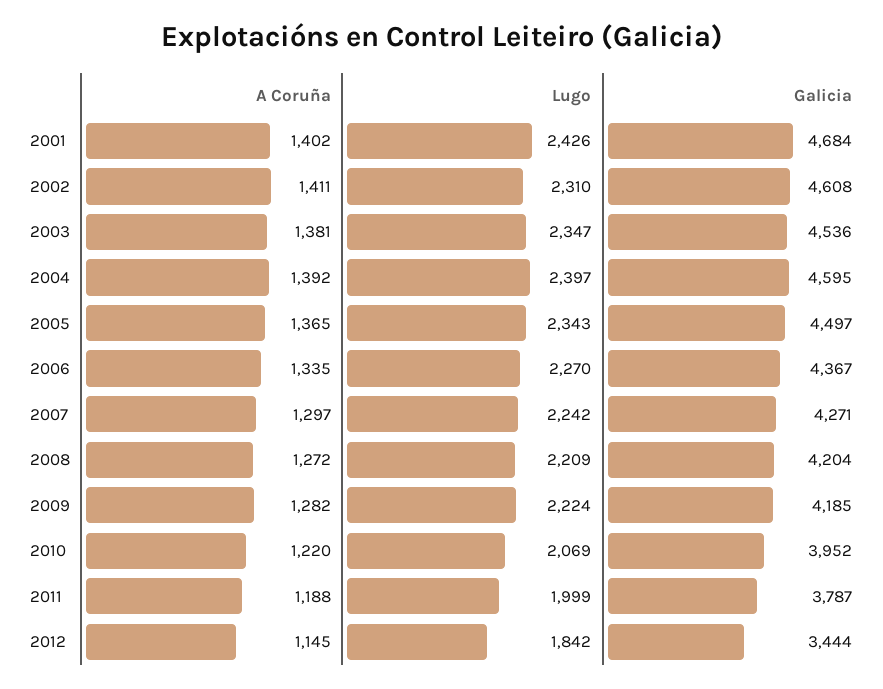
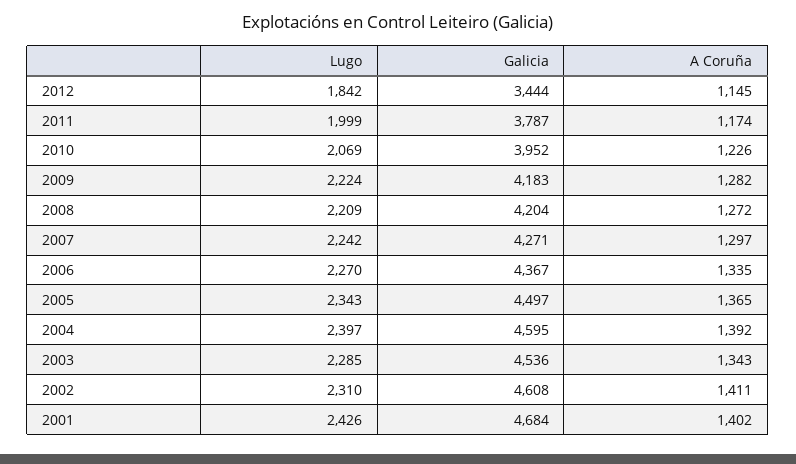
  {
    "A Coruña": {
      "2001": 1402,
      "2002": 1411,
-     "2003": 1381,
+     "2003": 1343,
      "2004": 1392,
      "2005": 1365,
      "2006": 1335,
      "2007": 1297,
      "2008": 1272,
      "2009": 1282,
-     "2010": 1220,
+     "2010": 1226,
-     "2011": 1188,
+     "2011": 1174,
      "2012": 1145
    },
    "Lugo": {
      "2001": 2426,
      "2002": 2310,
-     "2003": 2347,
+     "2003": 2285,
      "2004": 2397,
      "2005": 2343,
      "2006": 2270,
      "2007": 2242,
      "2008": 2209,
      "2009": 2224,
      "2010": 2069,
      "2011": 1999,
      "2012": 1842
    },
    "Galicia": {
      "2001": 4684,
      "2002": 4608,
      "2003": 4536,
      "2004": 4595,
      "2005": 4497,
      "2006": 4367,
      "2007": 4271,
      "2008": 4204,
-     "2009": 4185,
+     "2009": 4183,
      "2010": 3952,
      "2011": 3787,
      "2012": 3444
    }
  }

